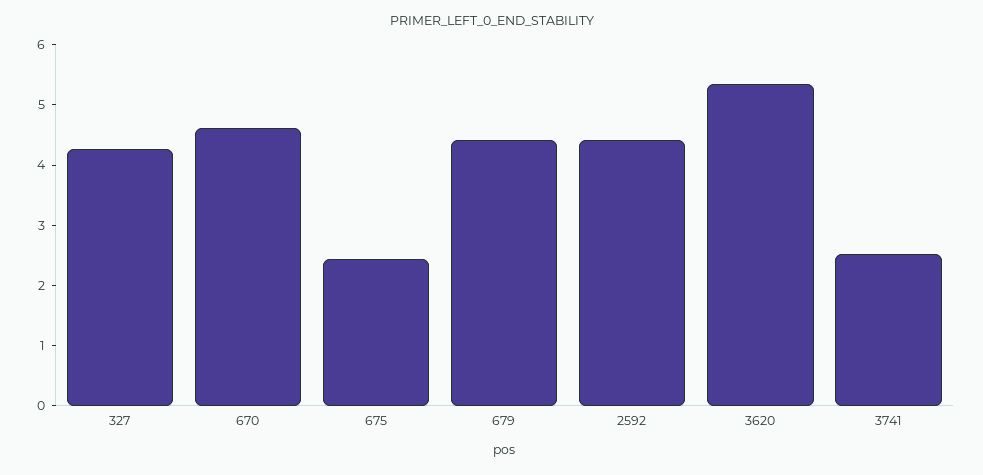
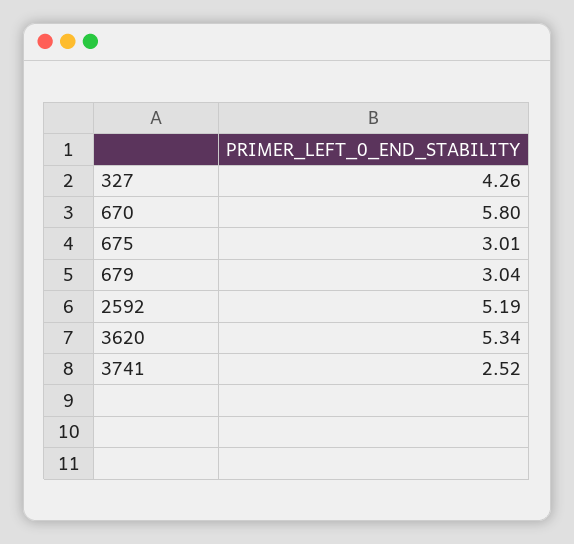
  {
    "327": 4.26,
-   "670": 4.6,
+   "670": 5.8,
-   "675": 2.4,
+   "675": 3.01,
-   "679": 4.4,
+   "679": 3.04,
-   "2592": 4.4,
+   "2592": 5.19,
    "3620": 5.34,
    "3741": 2.52
  }

